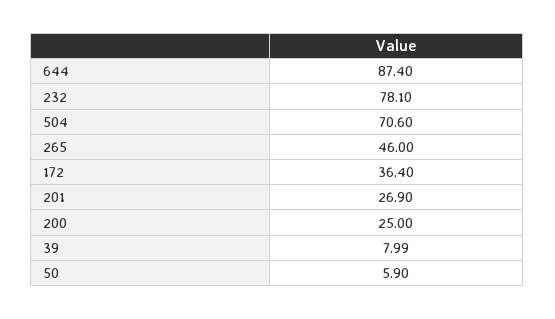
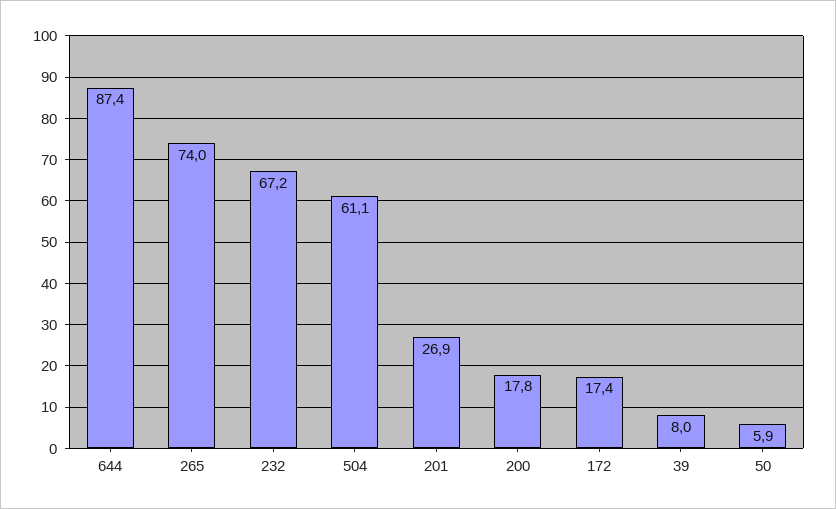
  {
    "644": 87.4,
-   "232": 78.1,
+   "232": 67.2,
-   "504": 70.6,
+   "504": 61.1,
-   "265": 46,
+   "265": 74,
-   "172": 36.4,
+   "172": 17.4,
    "201": 26.9,
-   "200": 25,
+   "200": 17.8,
    "39": 7.99,
    "50": 5.9
  }

